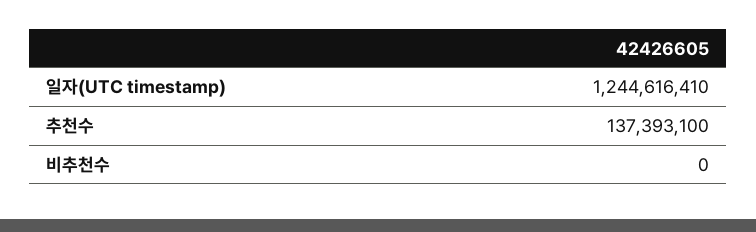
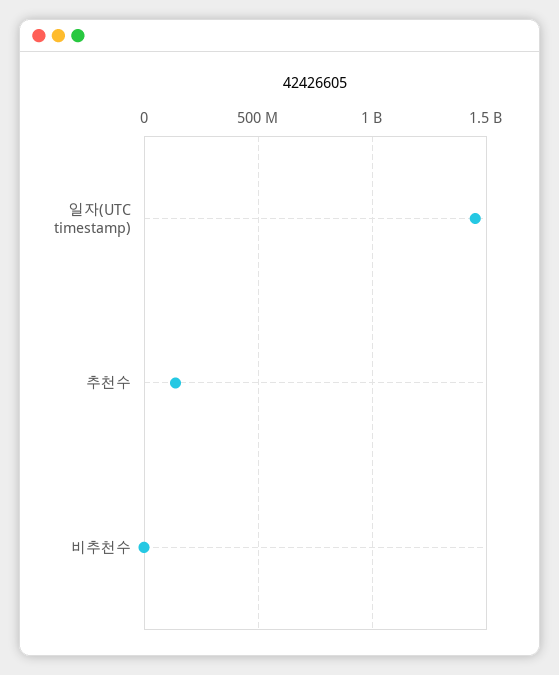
  {
-   "일자(UTC timestamp)": 1244616410,
+   "일자(UTC timestamp)": 1450000000,
    "추천수": 137393100,
    "비추천수": 0
  }

